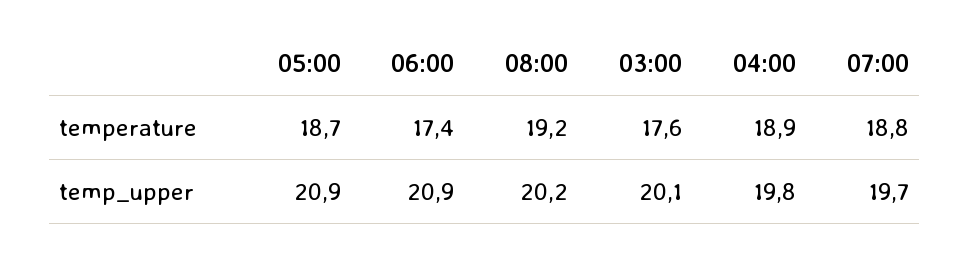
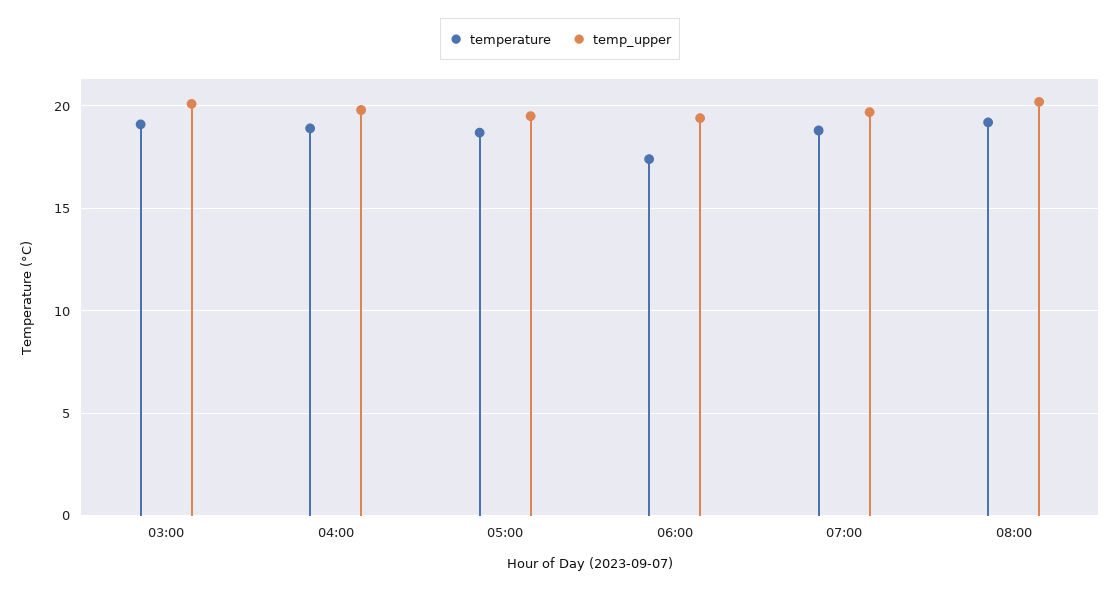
  {
    "temperature": {
      "05:00": 18.7,
      "06:00": 17.4,
      "08:00": 19.2,
-     "03:00": 17.6,
+     "03:00": 19,
      "04:00": 18.9,
      "07:00": 18.8
    },
    "temp_upper": {
-     "05:00": 20.9,
+     "05:00": 19.5,
-     "06:00": 20.9,
+     "06:00": 19.5,
      "08:00": 20.2,
      "03:00": 20.1,
      "04:00": 19.8,
      "07:00": 19.7
    }
  }

